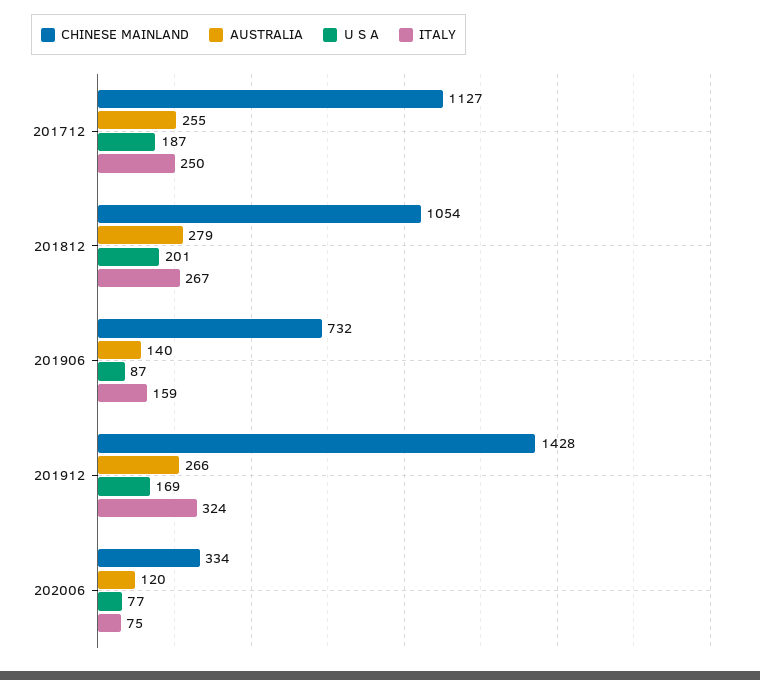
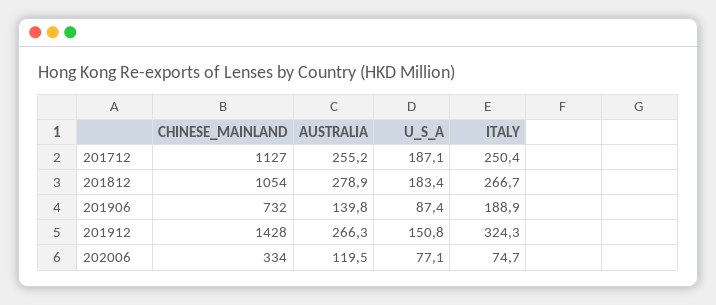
  {
    "CHINESE MAINLAND": {
      "201712": 1127,
      "201812": 1054,
      "201906": 732,
      "201912": 1428,
      "202006": 334
    },
    "AUSTRALIA": {
      "201712": 255.2,
      "201812": 278.9,
      "201906": 139.8,
      "201912": 266.3,
      "202006": 119.5
    },
    "U S A": {
      "201712": 187.1,
-     "201812": 201,
+     "201812": 183.4,
      "201906": 87.4,
-     "201912": 169,
+     "201912": 150.8,
      "202006": 77.1
    },
    "ITALY": {
      "201712": 250.4,
      "201812": 266.7,
-     "201906": 159,
+     "201906": 188.9,
      "201912": 324.3,
      "202006": 74.7
    }
  }

